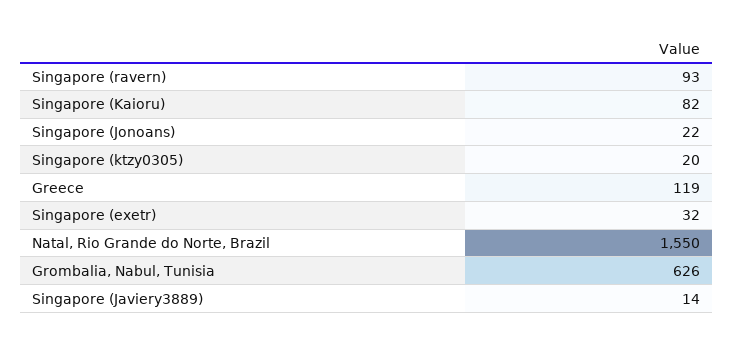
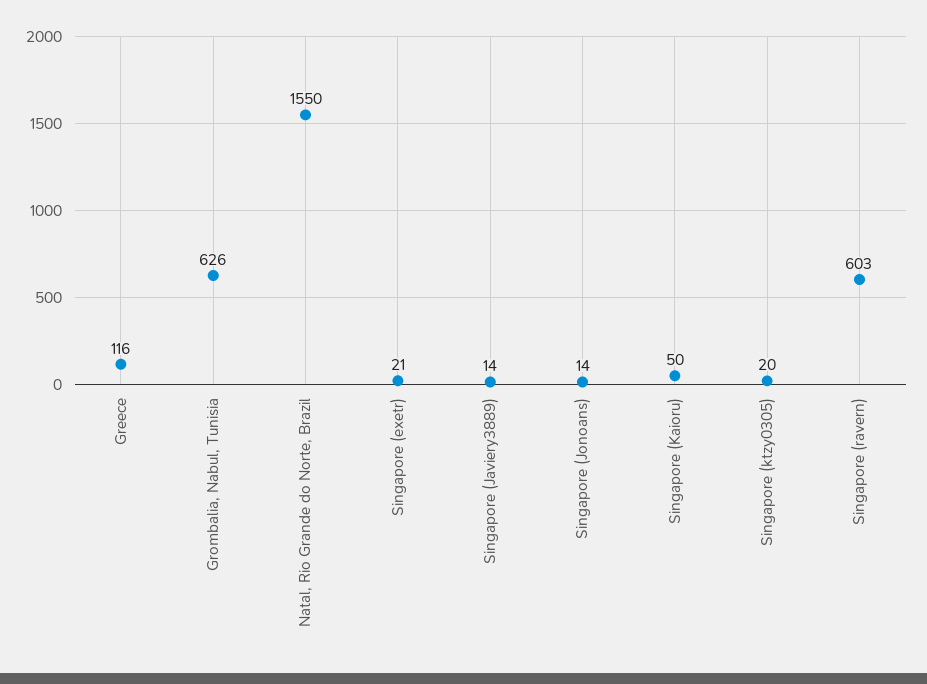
  {
-   "Singapore (ravern)": 93,
+   "Singapore (ravern)": 603,
-   "Singapore (Kaioru)": 82,
+   "Singapore (Kaioru)": 50,
-   "Singapore (Jonoans)": 22,
+   "Singapore (Jonoans)": 14,
    "Singapore (ktzy0305)": 20,
-   "Greece": 119,
+   "Greece": 116,
-   "Singapore (exetr)": 32,
+   "Singapore (exetr)": 21,
    "Natal, Rio Grande do Norte, Brazil": 1550,
    "Grombalia, Nabul, Tunisia": 626,
    "Singapore (Javiery3889)": 14
  }

